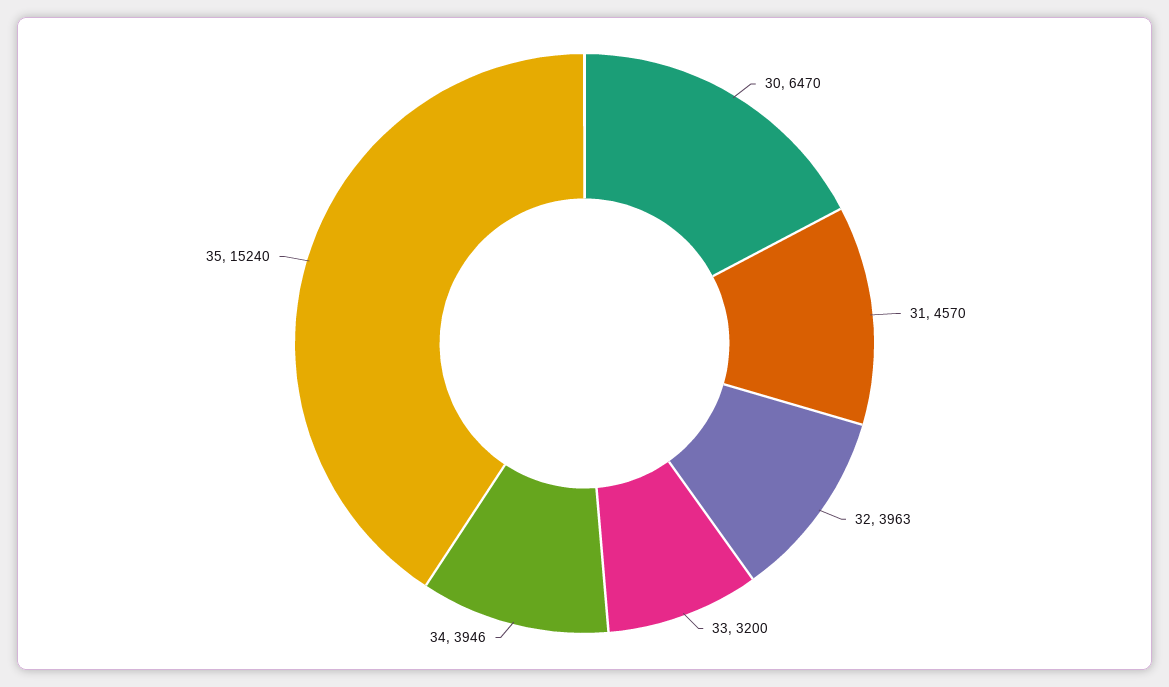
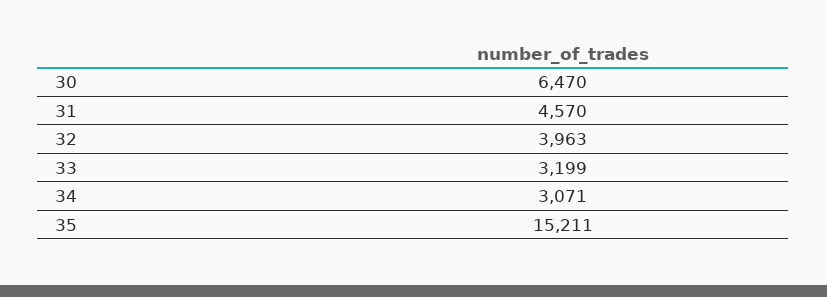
  {
    "30": 6470,
    "31": 4570,
    "32": 3963,
-   "33": 3200,
+   "33": 3199,
-   "34": 3946,
+   "34": 3071,
-   "35": 15240
+   "35": 15211
  }

